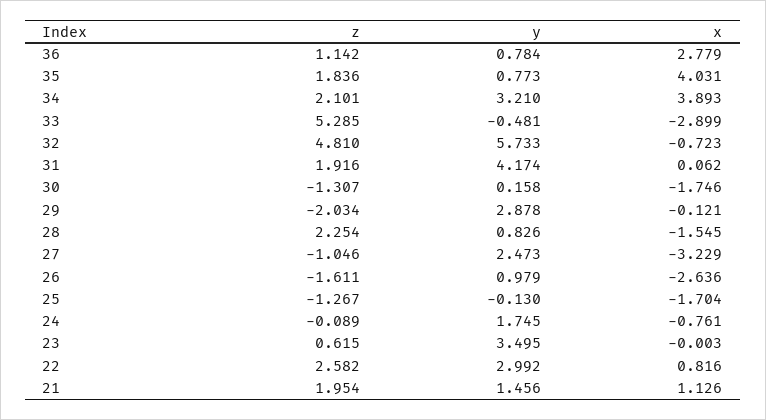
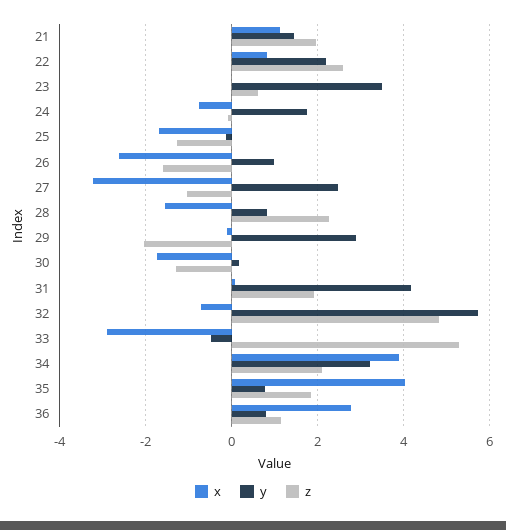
  {
    "z": {
      "36": 1.142,
      "35": 1.836,
      "34": 2.101,
      "33": 5.285,
      "32": 4.81,
      "31": 1.916,
      "30": -1.307,
      "29": -2.034,
      "28": 2.254,
      "27": -1.046,
      "26": -1.611,
      "25": -1.267,
      "24": -0.089,
      "23": 0.615,
      "22": 2.582,
      "21": 1.954
    },
    "y": {
      "36": 0.784,
      "35": 0.773,
      "34": 3.21,
      "33": -0.481,
      "32": 5.733,
      "31": 4.174,
      "30": 0.158,
      "29": 2.878,
      "28": 0.826,
      "27": 2.473,
      "26": 0.979,
      "25": -0.13,
      "24": 1.745,
      "23": 3.495,
-     "22": 2.992,
+     "22": 2.2,
      "21": 1.456
    },
    "x": {
      "36": 2.779,
      "35": 4.031,
      "34": 3.893,
      "33": -2.899,
      "32": -0.723,
      "31": 0.062,
      "30": -1.746,
      "29": -0.121,
      "28": -1.545,
      "27": -3.229,
      "26": -2.636,
      "25": -1.704,
      "24": -0.761,
      "23": -0.003,
      "22": 0.816,
      "21": 1.126
    }
  }

